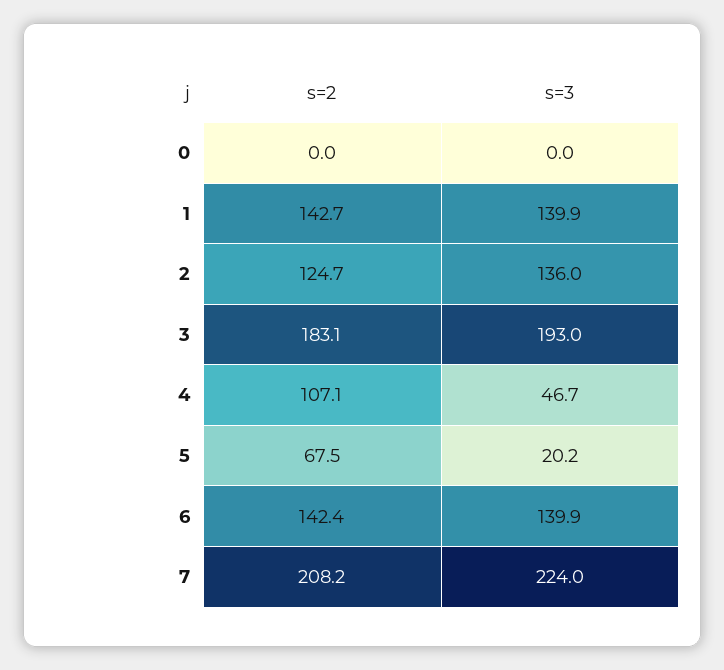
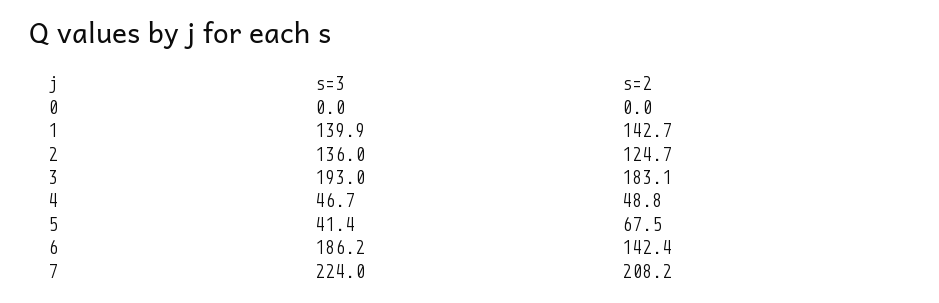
  {
    "s=2": {
      "0": 0,
      "1": 142.7,
      "2": 124.7,
      "3": 183.1,
-     "4": 107.1,
+     "4": 48.8,
      "5": 67.5,
      "6": 142.4,
      "7": 208.2
    },
    "s=3": {
      "0": 0,
      "1": 139.9,
      "2": 136,
      "3": 193,
      "4": 46.7,
-     "5": 20.2,
+     "5": 41.4,
-     "6": 139.9,
+     "6": 186.2,
      "7": 224
    }
  }

